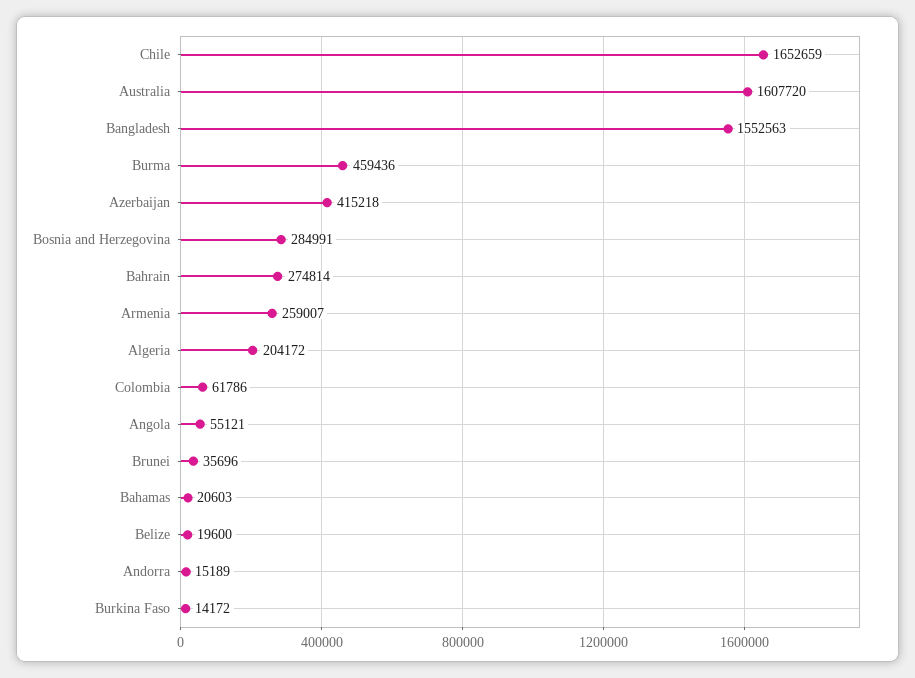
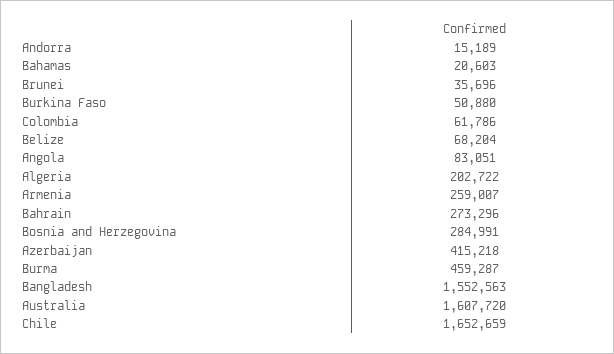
  {
    "Chile": 1652659,
    "Australia": 1607720,
    "Bangladesh": 1552563,
-   "Burma": 459436,
+   "Burma": 459287,
    "Azerbaijan": 415218,
    "Bosnia and Herzegovina": 284991,
-   "Bahrain": 274814,
+   "Bahrain": 273296,
    "Armenia": 259007,
-   "Algeria": 204172,
+   "Algeria": 202722,
    "Colombia": 61786,
-   "Angola": 55121,
+   "Angola": 83051,
    "Brunei": 35696,
    "Bahamas": 20603,
-   "Belize": 19600,
+   "Belize": 68204,
    "Andorra": 15189,
-   "Burkina Faso": 14172
+   "Burkina Faso": 50880
  }

